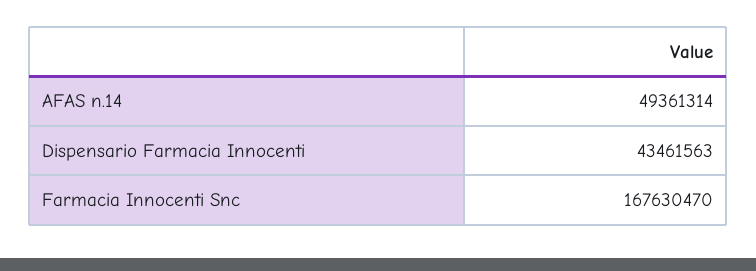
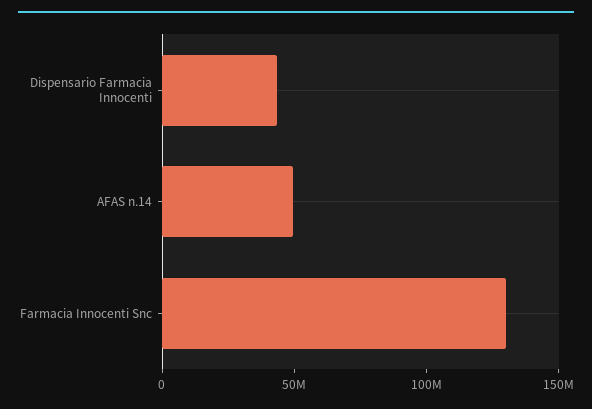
  {
    "AFAS n.14": 49361314,
    "Dispensario Farmacia Innocenti": 43461563,
-   "Farmacia Innocenti Snc": 167630470
+   "Farmacia Innocenti Snc": 130000000
  }

